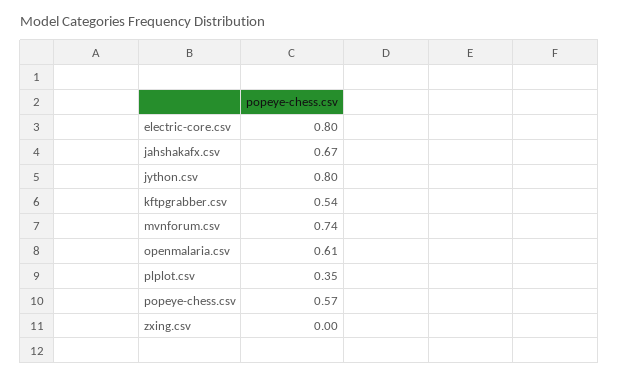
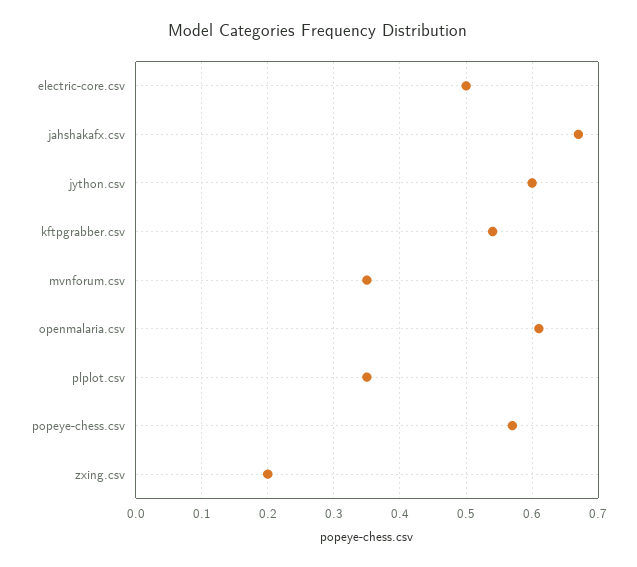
  {
-   "electric-core.csv": 0.8,
+   "electric-core.csv": 0.5,
    "jahshakafx.csv": 0.67,
-   "jython.csv": 0.8,
+   "jython.csv": 0.6,
    "kftpgrabber.csv": 0.54,
-   "mvnforum.csv": 0.74,
+   "mvnforum.csv": 0.35,
    "openmalaria.csv": 0.61,
    "plplot.csv": 0.35,
    "popeye-chess.csv": 0.57,
-   "zxing.csv": 0
+   "zxing.csv": 0.2
  }

